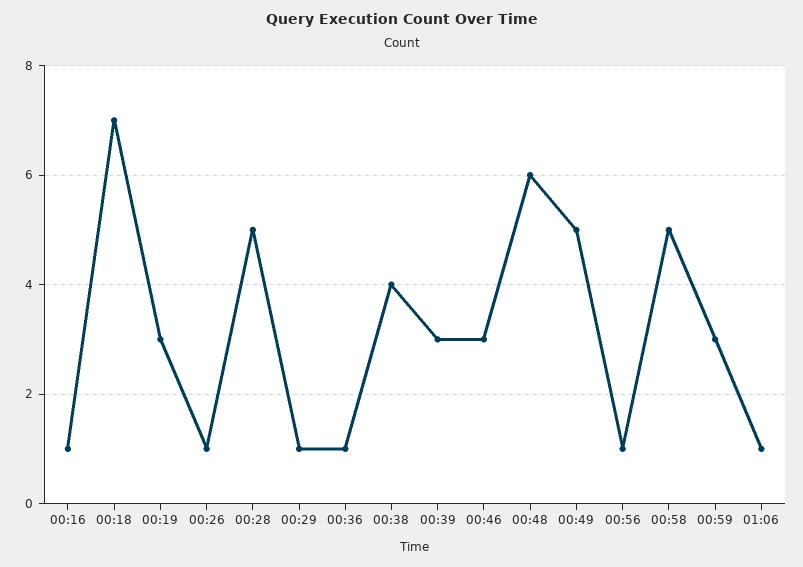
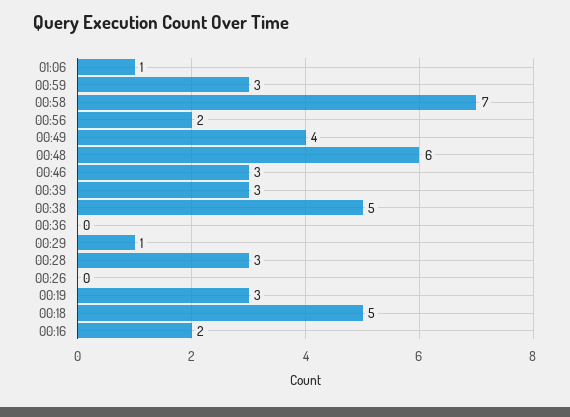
  {
-   "00:16": 1,
+   "00:16": 2,
-   "00:18": 7,
+   "00:18": 5,
    "00:19": 3,
-   "00:26": 1,
+   "00:26": 0,
-   "00:28": 5,
+   "00:28": 3,
    "00:29": 1,
-   "00:36": 1,
+   "00:36": 0,
-   "00:38": 4,
+   "00:38": 5,
    "00:39": 3,
    "00:46": 3,
    "00:48": 6,
-   "00:49": 5,
+   "00:49": 4,
-   "00:56": 1,
+   "00:56": 2,
-   "00:58": 5,
+   "00:58": 7,
    "00:59": 3,
    "01:06": 1
  }

